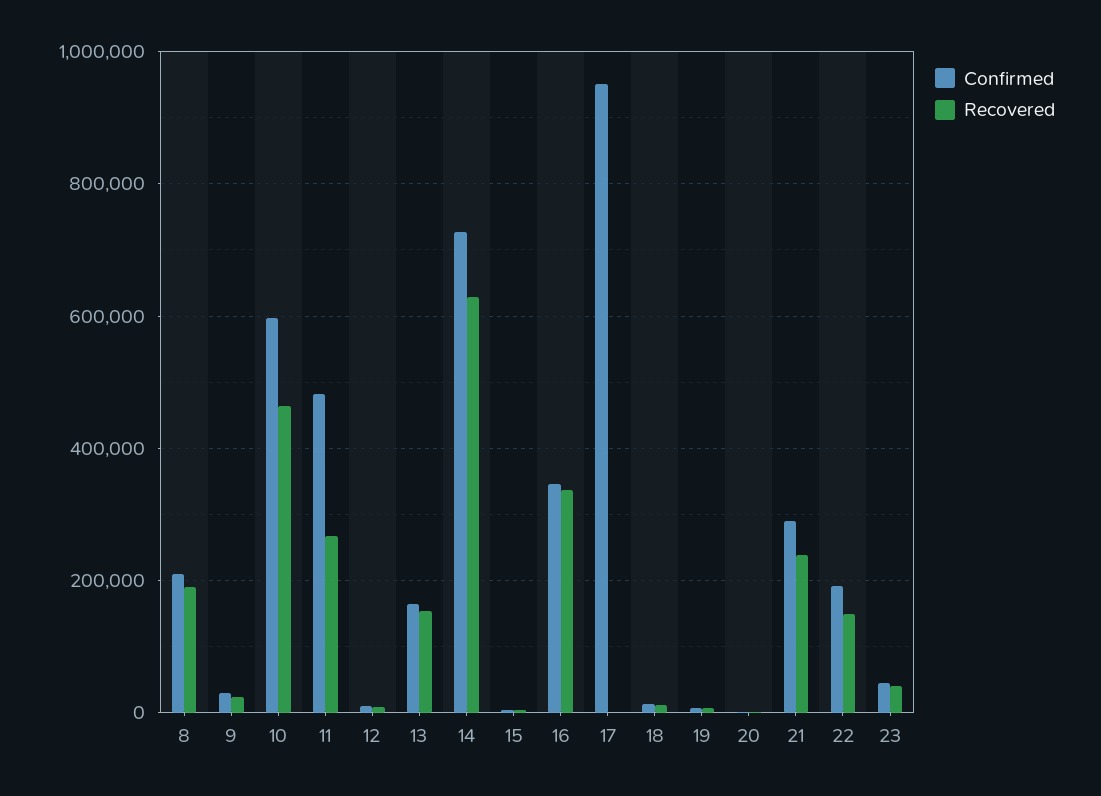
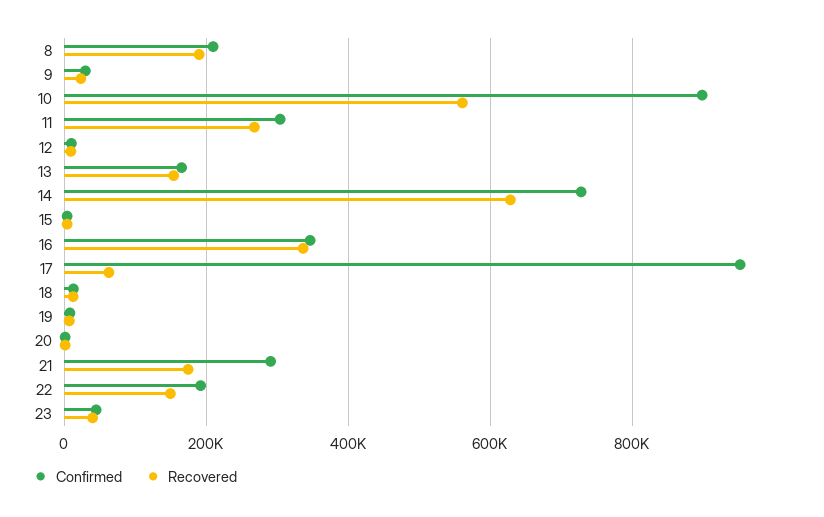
  {
    "Confirmed": {
      "8": 200000,
      "9": 20000,
-     "10": 600000,
+     "10": 900000,
-     "11": 480000,
+     "11": 300000,
      "12": 0,
      "13": 160000,
      "14": 720000,
      "15": 0,
      "16": 340000,
      "17": 960000,
      "18": 20000,
      "19": 0,
      "20": 0,
      "21": 300000,
      "22": 200000,
      "23": 40000
    },
    "Recovered": {
      "8": 180000,
      "9": 20000,
-     "10": 460000,
+     "10": 560000,
      "11": 260000,
      "12": 0,
      "13": 160000,
      "14": 620000,
      "15": 0,
      "16": 340000,
-     "17": 0,
+     "17": 60000,
      "18": 20000,
      "19": 0,
      "20": 0,
-     "21": 240000,
+     "21": 180000,
      "22": 140000,
      "23": 40000
    }
  }

